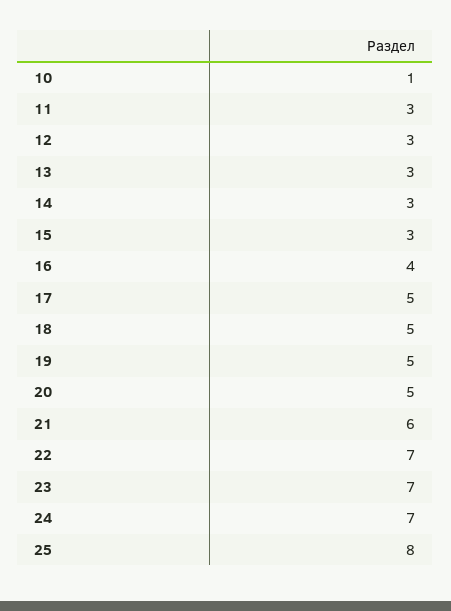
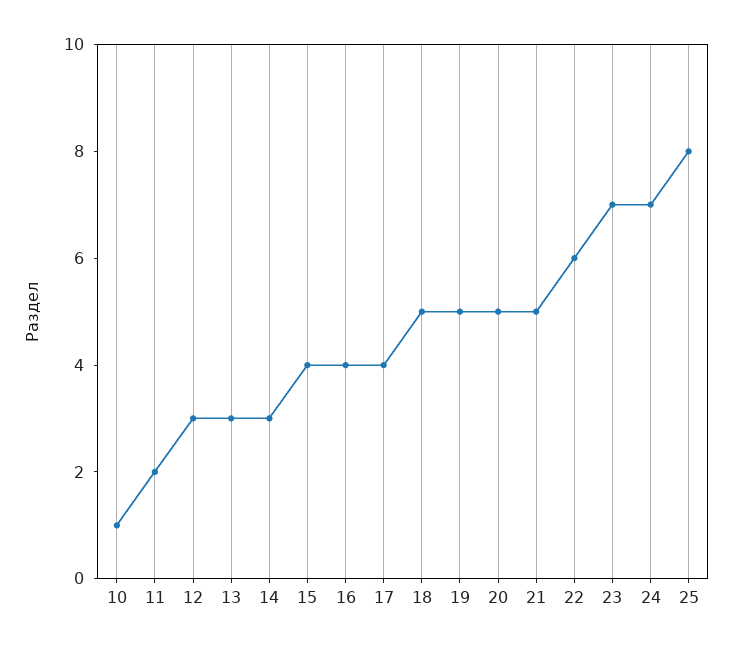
  {
    "10": 1,
-   "11": 3,
+   "11": 2,
    "12": 3,
    "13": 3,
    "14": 3,
-   "15": 3,
+   "15": 4,
    "16": 4,
-   "17": 5,
+   "17": 4,
    "18": 5,
    "19": 5,
    "20": 5,
-   "21": 6,
+   "21": 5,
-   "22": 7,
+   "22": 6,
    "23": 7,
    "24": 7,
    "25": 8
  }

